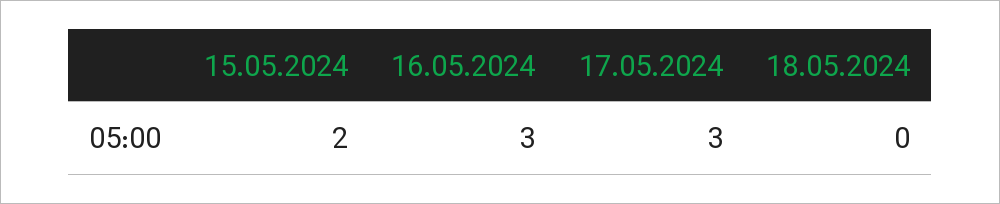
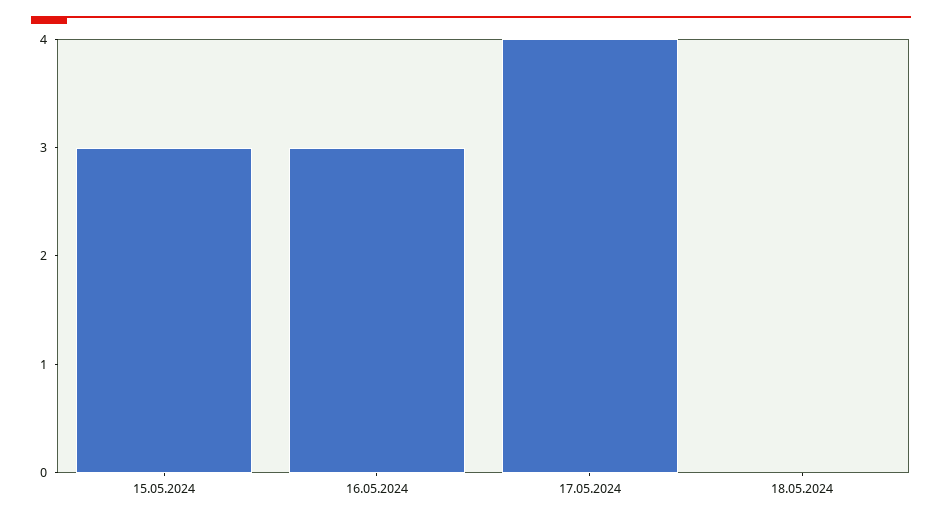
  {
-   "15.05.2024": 2,
+   "15.05.2024": 3,
    "16.05.2024": 3,
-   "17.05.2024": 3,
+   "17.05.2024": 4,
    "18.05.2024": 0
  }

